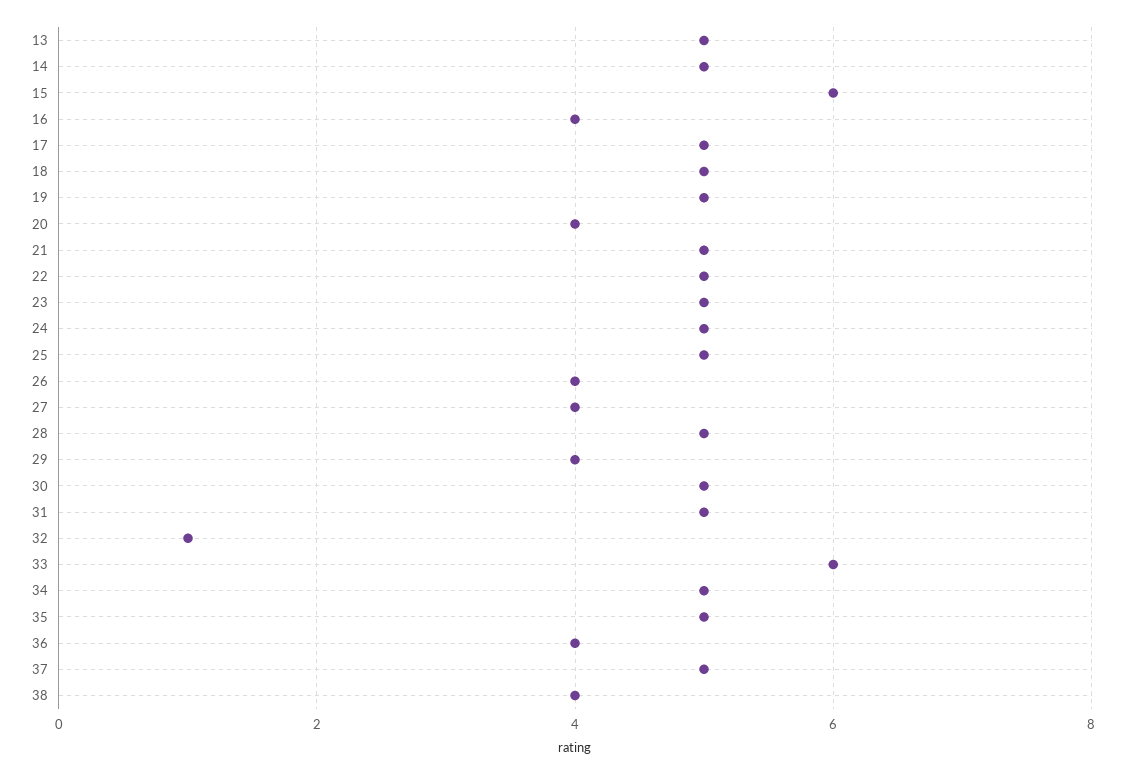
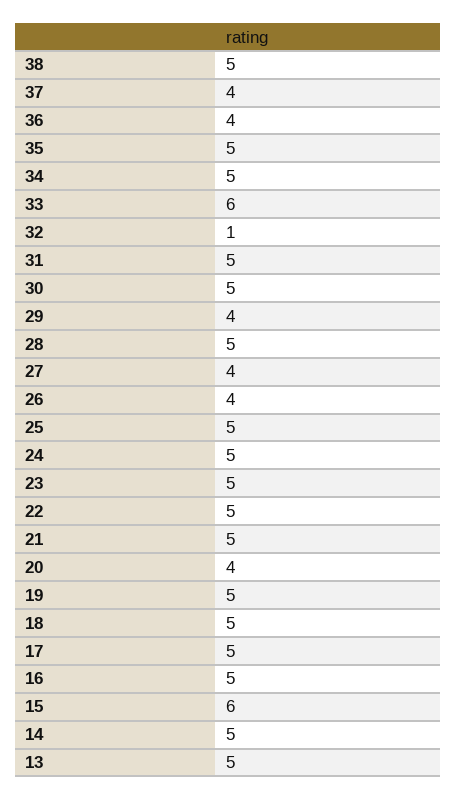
  {
    "13": 5,
    "14": 5,
    "15": 6,
-   "16": 4,
+   "16": 5,
    "17": 5,
    "18": 5,
    "19": 5,
    "20": 4,
    "21": 5,
    "22": 5,
    "23": 5,
    "24": 5,
    "25": 5,
    "26": 4,
    "27": 4,
    "28": 5,
    "29": 4,
    "30": 5,
    "31": 5,
    "32": 1,
    "33": 6,
    "34": 5,
    "35": 5,
    "36": 4,
-   "37": 5,
+   "37": 4,
-   "38": 4
+   "38": 5
  }

